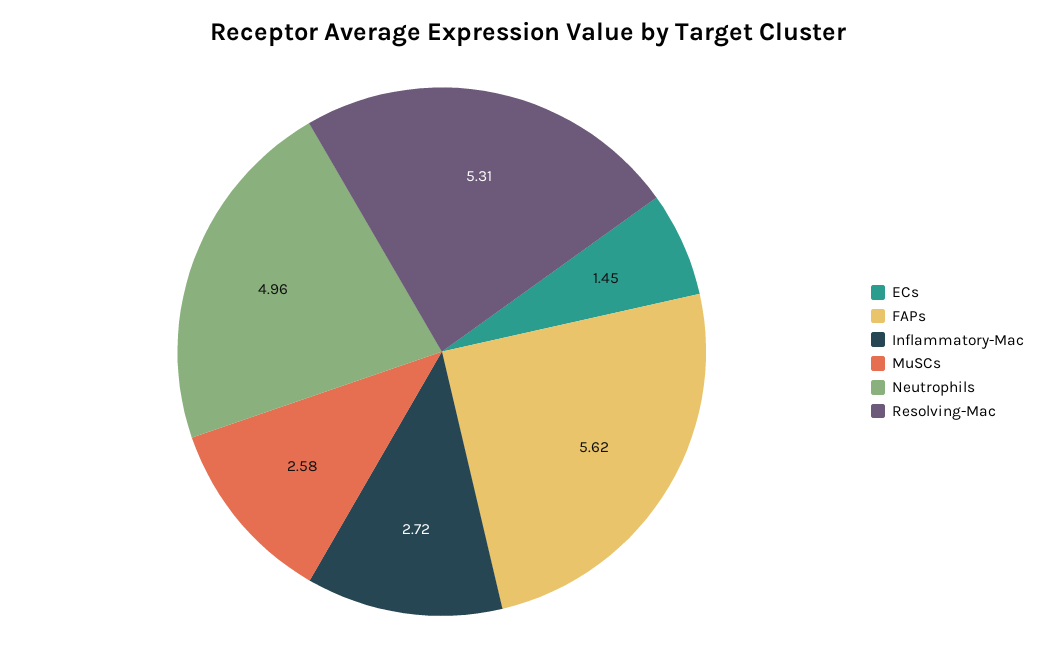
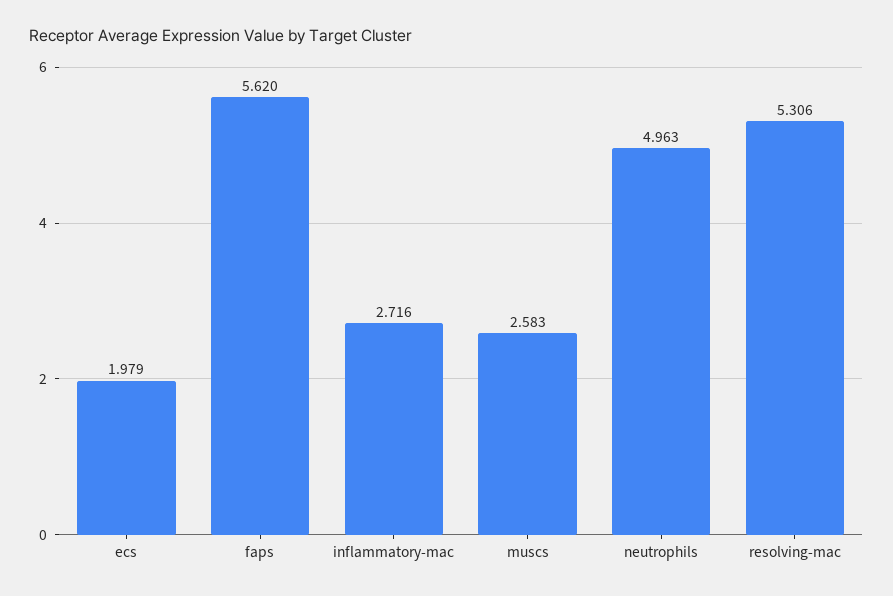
  {
-   "ECs": 1.45,
+   "ECs": 1.979,
    "FAPs": 5.62,
    "Inflammatory-Mac": 2.716,
    "MuSCs": 2.583,
    "Neutrophils": 4.963,
    "Resolving-Mac": 5.306
  }

